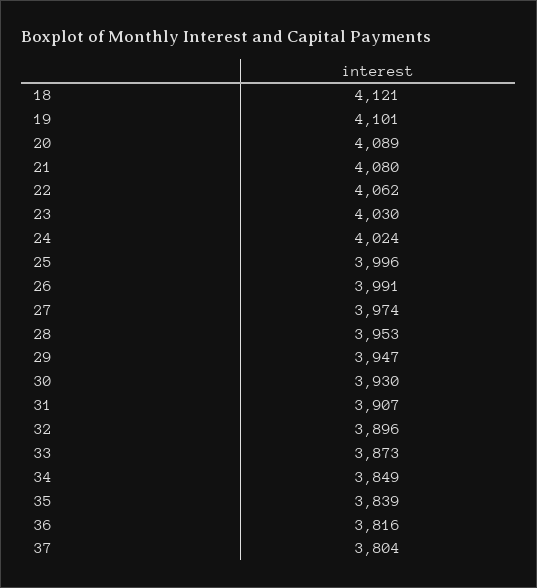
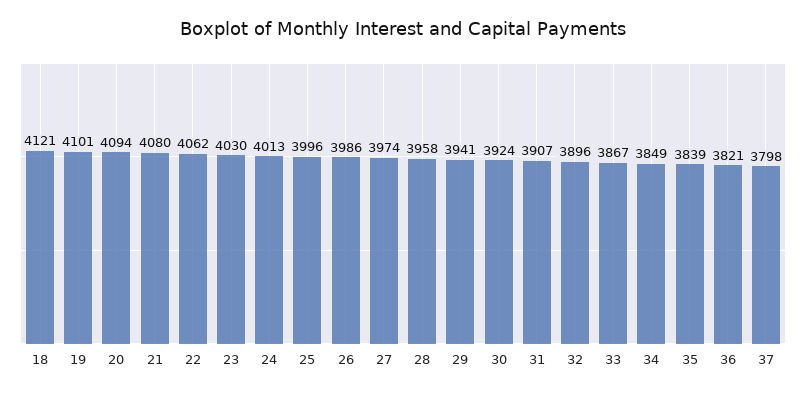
  {
    "18": 4121,
    "19": 4101,
-   "20": 4089,
+   "20": 4094,
    "21": 4080,
    "22": 4062,
    "23": 4030,
-   "24": 4024,
+   "24": 4013,
    "25": 3996,
-   "26": 3991,
+   "26": 3986,
    "27": 3974,
-   "28": 3953,
+   "28": 3958,
-   "29": 3947,
+   "29": 3941,
-   "30": 3930,
+   "30": 3924,
    "31": 3907,
    "32": 3896,
-   "33": 3873,
+   "33": 3867,
    "34": 3849,
    "35": 3839,
-   "36": 3816,
+   "36": 3821,
-   "37": 3804
+   "37": 3798
  }

